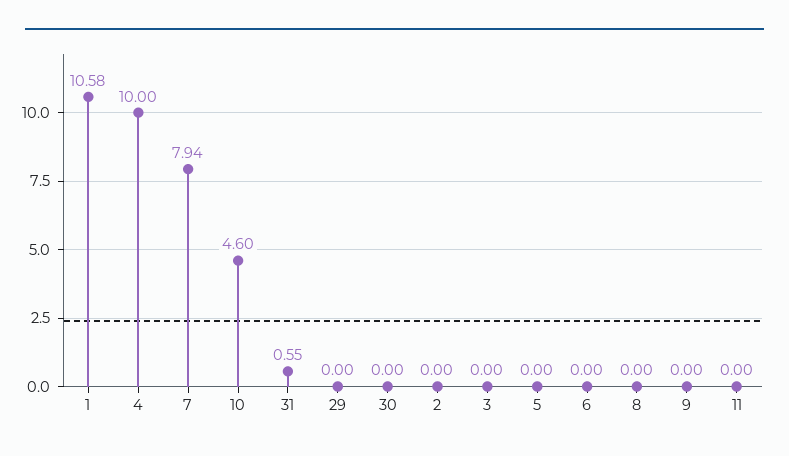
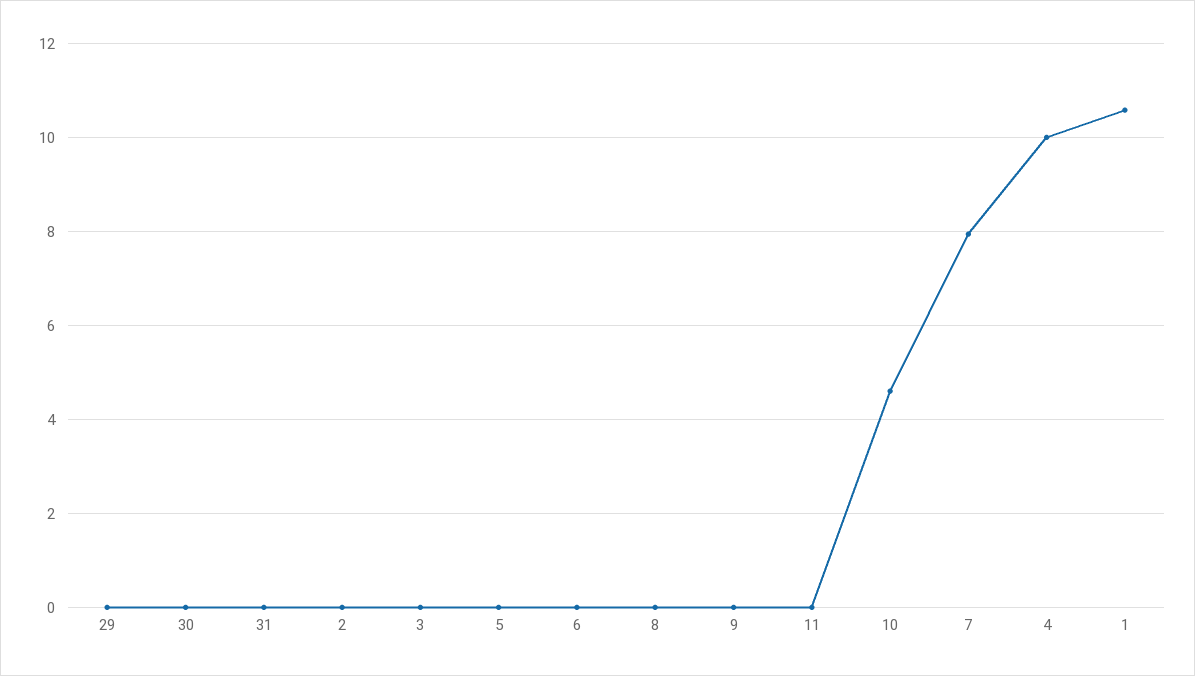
  {
    "1": 10.58,
    "4": 10,
    "7": 7.94,
    "10": 4.6,
-   "31": 0.55,
+   "31": 0,
    "29": 0,
    "30": 0,
    "2": 0,
    "3": 0,
    "5": 0,
    "6": 0,
    "8": 0,
    "9": 0,
    "11": 0
  }

